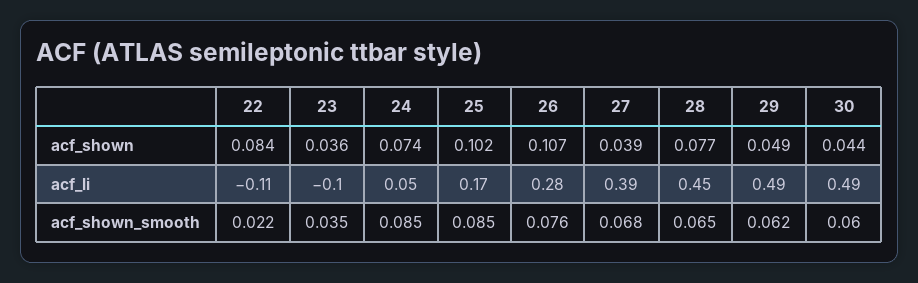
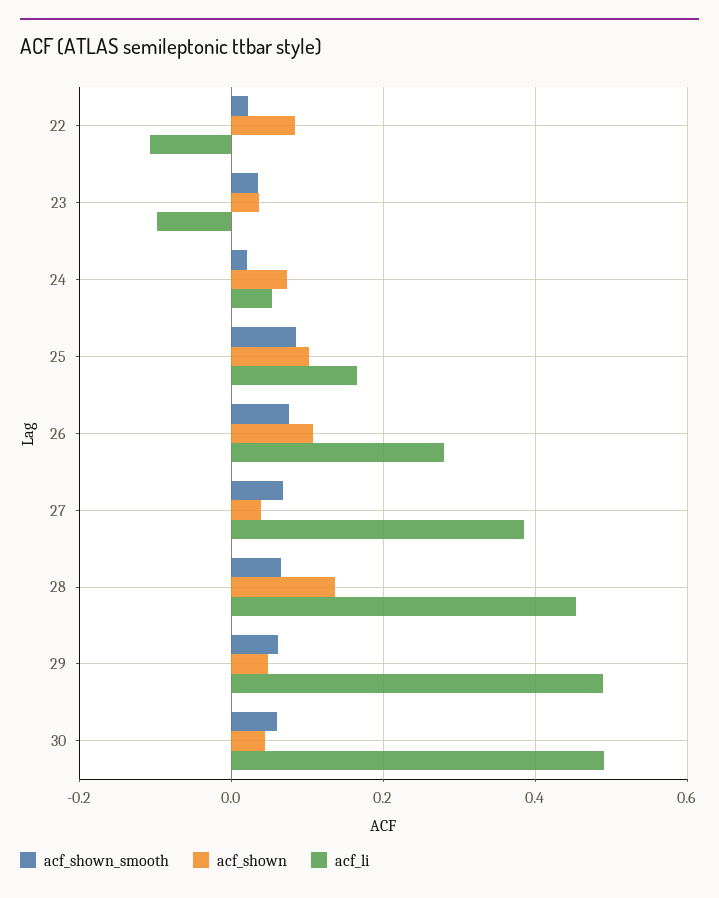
  {
    "acf_shown": {
      "22": 0.084,
      "23": 0.036,
      "24": 0.074,
      "25": 0.102,
      "26": 0.107,
      "27": 0.039,
-     "28": 0.077,
+     "28": 0.14,
      "29": 0.049,
      "30": 0.044
    },
    "acf_li": {
      "22": -0.11,
      "23": -0.1,
      "24": 0.05,
      "25": 0.17,
      "26": 0.28,
      "27": 0.39,
      "28": 0.45,
      "29": 0.49,
      "30": 0.49
    },
    "acf_shown_smooth": {
      "22": 0.022,
      "23": 0.035,
-     "24": 0.085,
+     "24": 0.02,
      "25": 0.085,
      "26": 0.076,
      "27": 0.068,
      "28": 0.065,
      "29": 0.062,
      "30": 0.06
    }
  }

